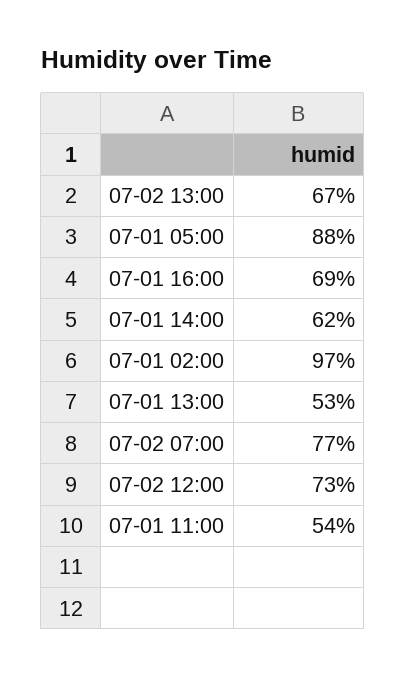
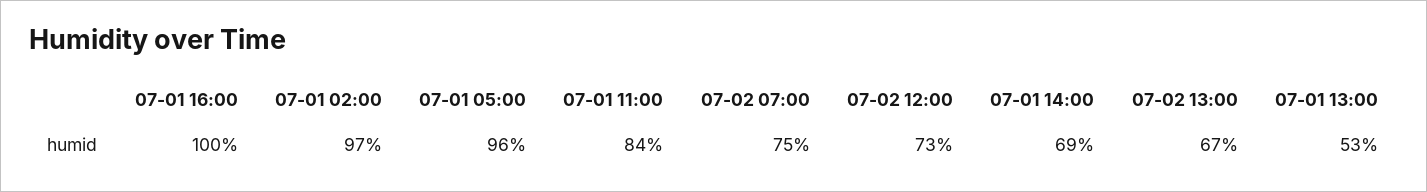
  {
    "07-02 13:00": 67,
-   "07-01 05:00": 88,
+   "07-01 05:00": 96,
-   "07-01 16:00": 69,
+   "07-01 16:00": 100,
-   "07-01 14:00": 62,
+   "07-01 14:00": 69,
    "07-01 02:00": 97,
    "07-01 13:00": 53,
-   "07-02 07:00": 77,
+   "07-02 07:00": 75,
    "07-02 12:00": 73,
-   "07-01 11:00": 54
+   "07-01 11:00": 84
  }

